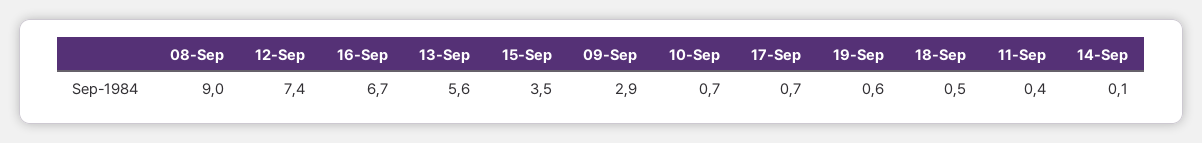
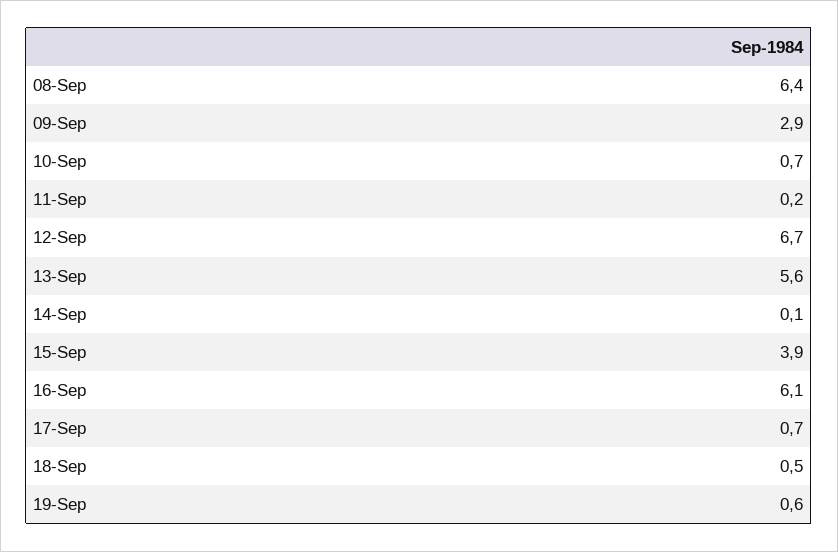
  {
-   "08-Sep": 9,
+   "08-Sep": 6.4,
-   "12-Sep": 7.4,
+   "12-Sep": 6.7,
-   "16-Sep": 6.7,
+   "16-Sep": 6.1,
    "13-Sep": 5.6,
-   "15-Sep": 3.5,
+   "15-Sep": 3.9,
    "09-Sep": 2.9,
    "10-Sep": 0.7,
    "17-Sep": 0.7,
    "19-Sep": 0.6,
    "18-Sep": 0.5,
-   "11-Sep": 0.4,
+   "11-Sep": 0.2,
    "14-Sep": 0.1
  }

